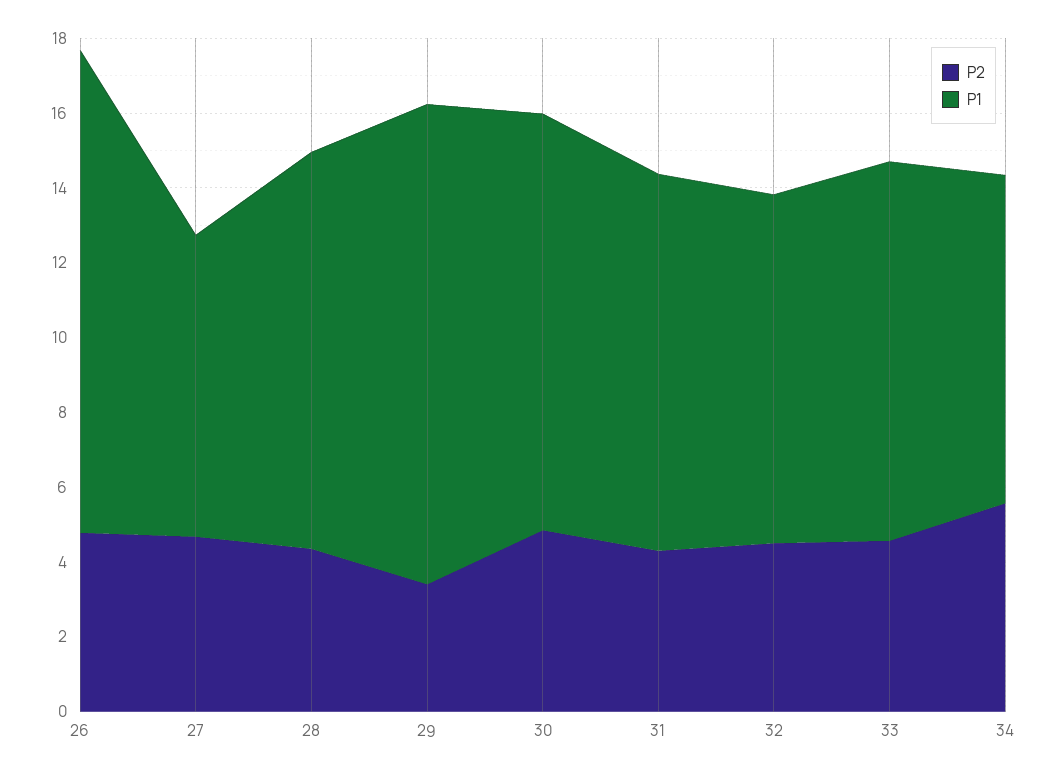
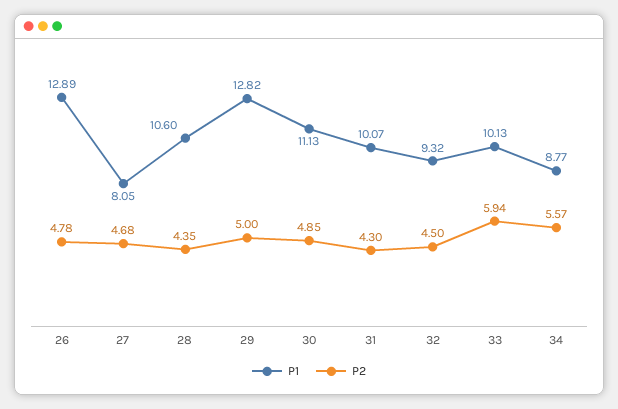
  {
    "P2": {
      "26": 4.78,
      "27": 4.68,
      "28": 4.35,
-     "29": 3.5,
+     "29": 5,
      "30": 4.85,
      "31": 4.3,
      "32": 4.5,
-     "33": 4.5,
+     "33": 5.94,
      "34": 5.57
    },
    "P1": {
      "26": 12.89,
      "27": 8.05,
      "28": 10.6,
      "29": 12.82,
      "30": 11.13,
      "31": 10.07,
      "32": 9.32,
      "33": 10.13,
      "34": 8.77
    }
  }

